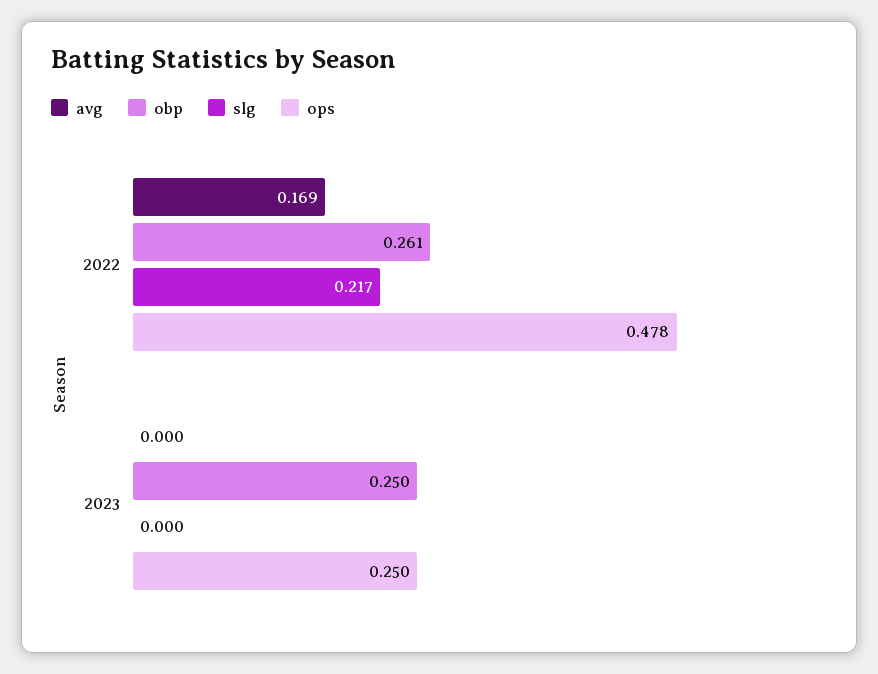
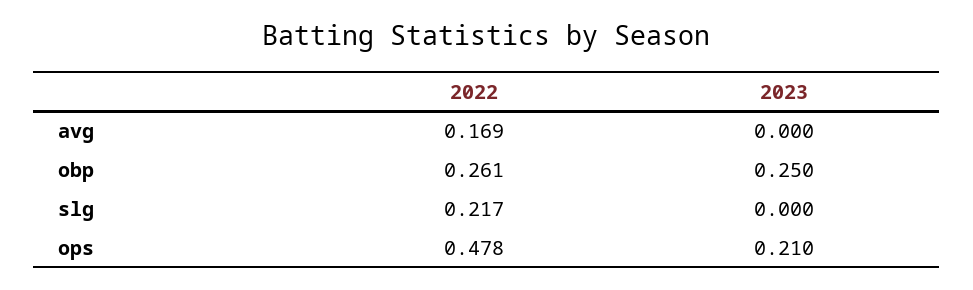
  {
    "avg": {
      "2022": 0.169,
      "2023": 0
    },
    "obp": {
      "2022": 0.261,
      "2023": 0.25
    },
    "slg": {
      "2022": 0.217,
      "2023": 0
    },
    "ops": {
      "2022": 0.478,
-     "2023": 0.25
+     "2023": 0.21
    }
  }

